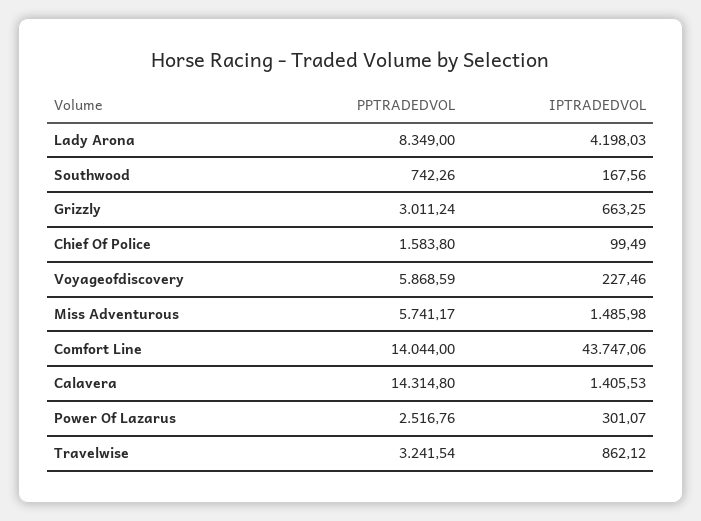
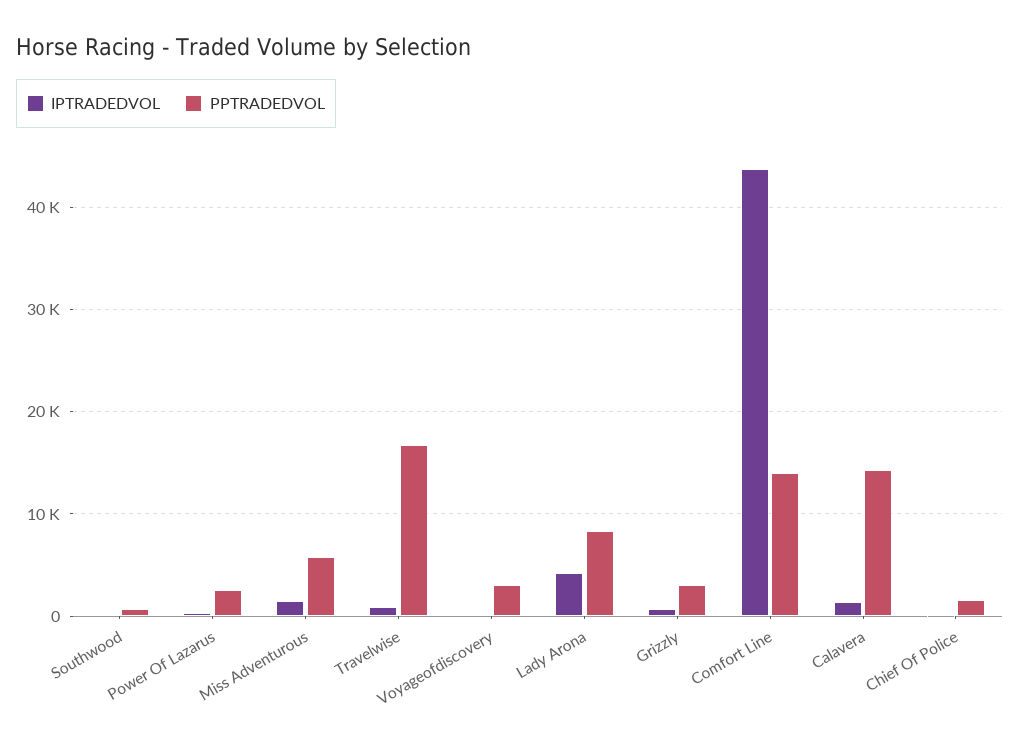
  {
    "PPTRADEDVOL": {
      "Lady Arona": 8349,
      "Southwood": 742.26,
      "Grizzly": 3011.24,
      "Chief Of Police": 1583.8,
-     "Voyageofdiscovery": 5868.59,
+     "Voyageofdiscovery": 3000,
      "Miss Adventurous": 5741.17,
      "Comfort Line": 14044,
      "Calavera": 14314.8,
      "Power Of Lazarus": 2516.76,
-     "Travelwise": 3241.54
+     "Travelwise": 17000
    },
    "IPTRADEDVOL": {
      "Lady Arona": 4198.03,
      "Southwood": 167.56,
      "Grizzly": 663.25,
      "Chief Of Police": 99.49,
      "Voyageofdiscovery": 227.46,
      "Miss Adventurous": 1485.98,
      "Comfort Line": 43747.06,
      "Calavera": 1405.53,
      "Power Of Lazarus": 301.07,
      "Travelwise": 862.12
    }
  }

